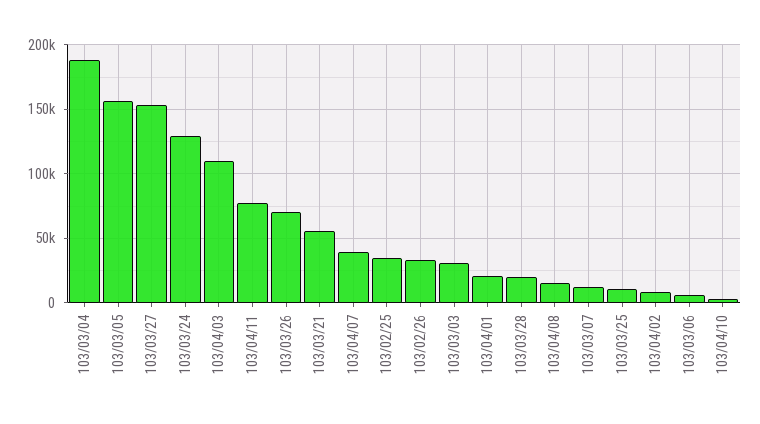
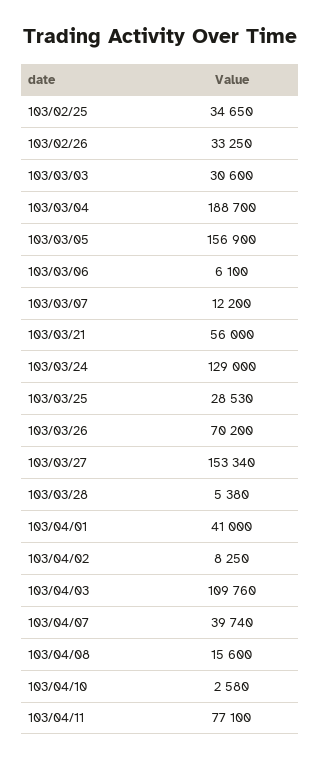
  {
    "103/03/04": 188700,
    "103/03/05": 156900,
    "103/03/27": 153340,
    "103/03/24": 129000,
    "103/04/03": 109760,
    "103/04/11": 77100,
    "103/03/26": 70200,
    "103/03/21": 56000,
    "103/04/07": 39740,
    "103/02/25": 34650,
    "103/02/26": 33250,
    "103/03/03": 30600,
-   "103/04/01": 20000,
+   "103/04/01": 41000,
-   "103/03/28": 20000,
+   "103/03/28": 5380,
    "103/04/08": 15600,
    "103/03/07": 12200,
-   "103/03/25": 10000,
+   "103/03/25": 28530,
    "103/04/02": 8250,
    "103/03/06": 6100,
    "103/04/10": 2580
  }

